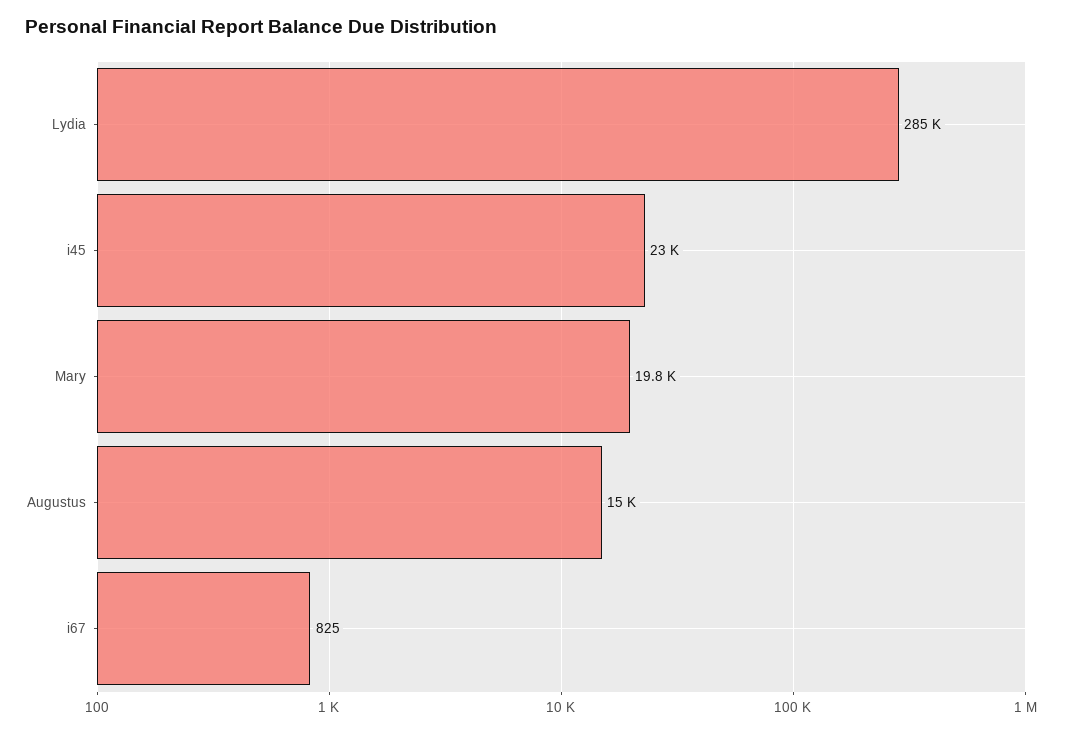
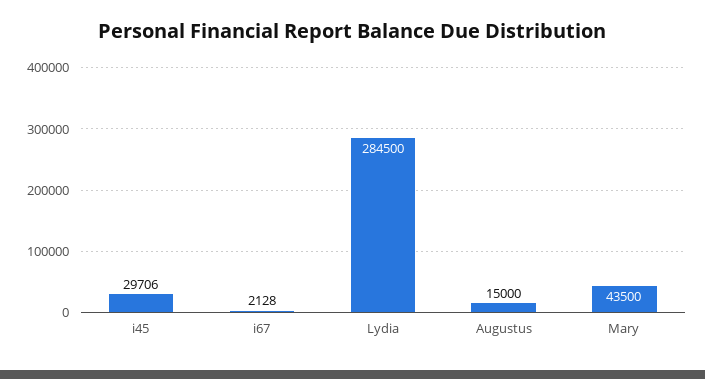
  {
    "Lydia": 284500,
-   "i45": 23000,
+   "i45": 29706,
-   "Mary": 19800,
+   "Mary": 43500,
    "Augustus": 15000,
-   "i67": 825
+   "i67": 2128
  }

